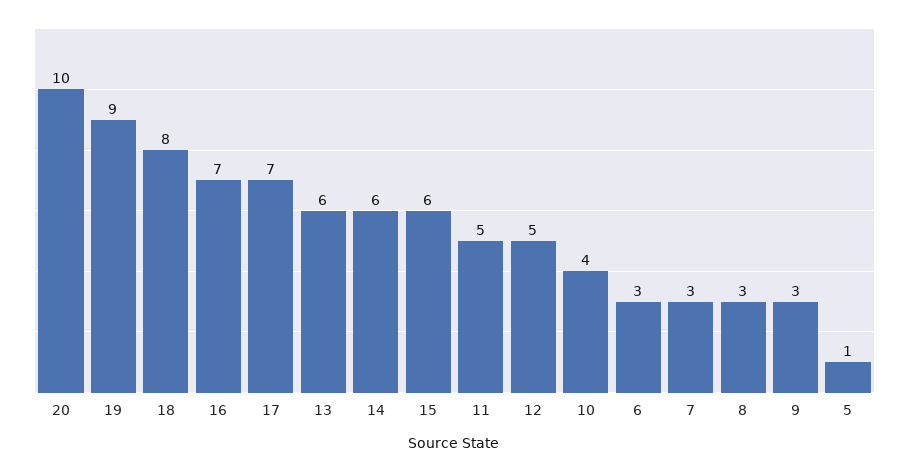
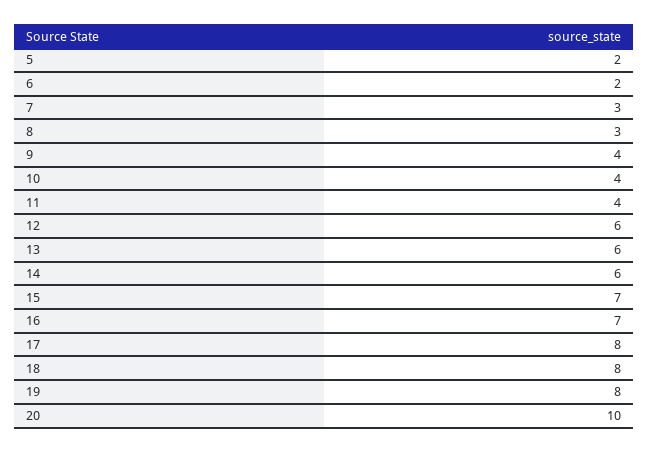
  {
    "20": 10,
-   "19": 9,
+   "19": 8,
    "18": 8,
    "16": 7,
-   "17": 7,
+   "17": 8,
    "13": 6,
    "14": 6,
-   "15": 6,
+   "15": 7,
-   "11": 5,
+   "11": 4,
-   "12": 5,
+   "12": 6,
    "10": 4,
-   "6": 3,
+   "6": 2,
    "7": 3,
    "8": 3,
-   "9": 3,
+   "9": 4,
-   "5": 1
+   "5": 2
  }

